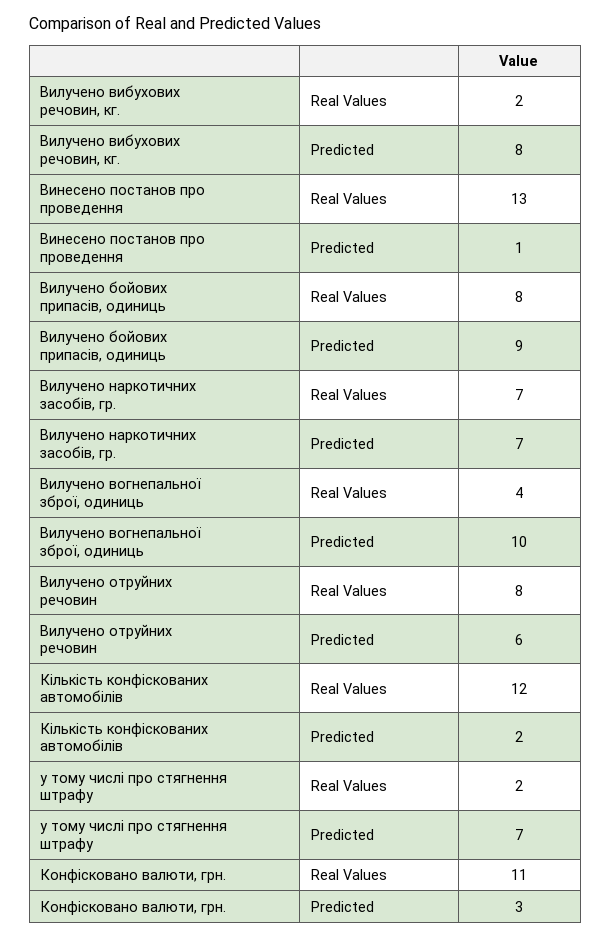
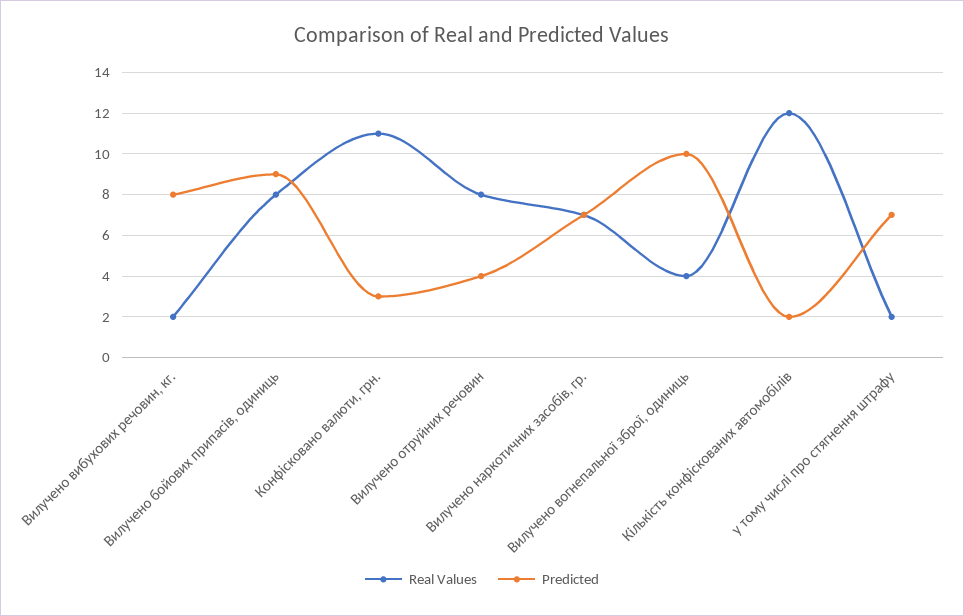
  {
    "Real Values": {
      "Вилучено вибухових речовин, кг.": 2,
-     "Винесено постанов про проведення": 13,
      "Вилучено бойових припасів, одиниць": 8,
      "Вилучено наркотичних засобів, гр.": 7,
      "Вилучено вогнепальної зброї, одиниць": 4,
      "Вилучено отруйних речовин": 8,
      "Кількість конфіскованих автомобілів": 12,
      "у тому числі про стягнення штрафу": 2,
      "Конфісковано валюти, грн.": 11
    },
    "Predicted": {
      "Вилучено вибухових речовин, кг.": 8,
-     "Винесено постанов про проведення": 1,
      "Вилучено бойових припасів, одиниць": 9,
      "Вилучено наркотичних засобів, гр.": 7,
      "Вилучено вогнепальної зброї, одиниць": 10,
-     "Вилучено отруйних речовин": 6,
+     "Вилучено отруйних речовин": 4,
      "Кількість конфіскованих автомобілів": 2,
      "у тому числі про стягнення штрафу": 7,
      "Конфісковано валюти, грн.": 3
    }
  }

